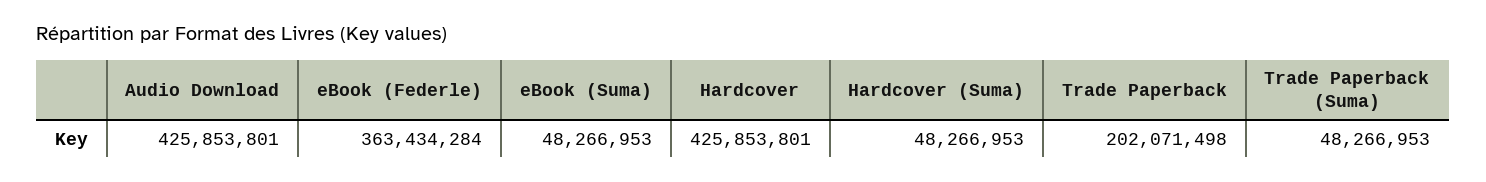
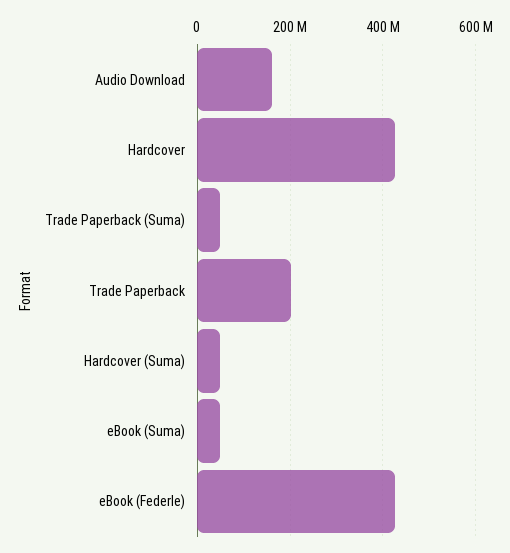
  {
-   "Audio Download": 425853801,
+   "Audio Download": 160000000,
-   "eBook (Federle)": 363434284,
+   "eBook (Federle)": 420000000,
    "eBook (Suma)": 48266953,
    "Hardcover": 425853801,
    "Hardcover (Suma)": 48266953,
    "Trade Paperback": 202071498,
    "Trade Paperback (Suma)": 48266953
  }

